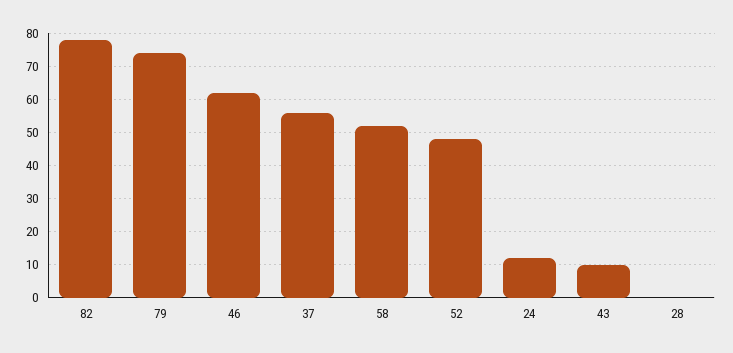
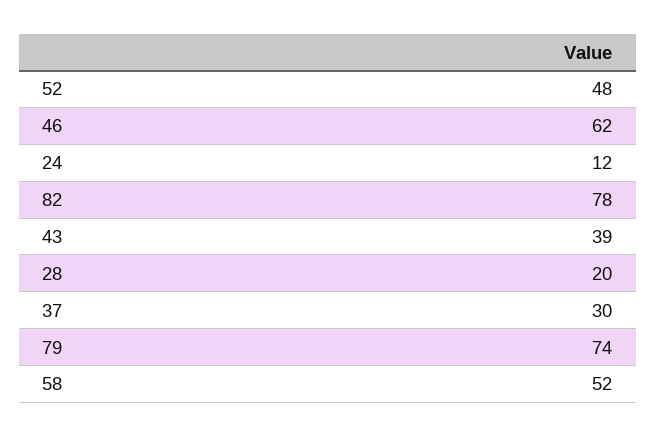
  {
    "82": 78,
    "79": 74,
    "46": 62,
-   "37": 55,
+   "37": 30,
    "58": 52,
    "52": 48,
    "24": 12,
-   "43": 10,
+   "43": 39,
-   "28": 0
+   "28": 20
  }

